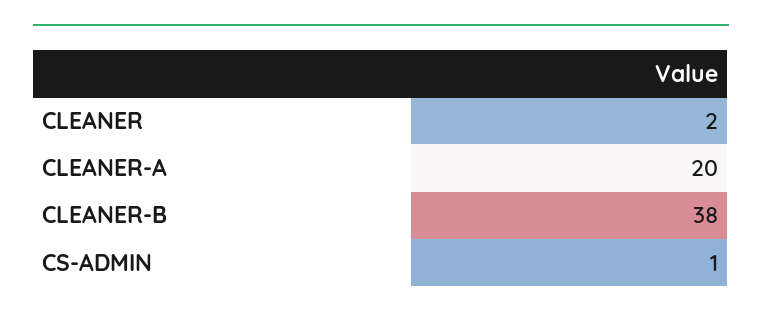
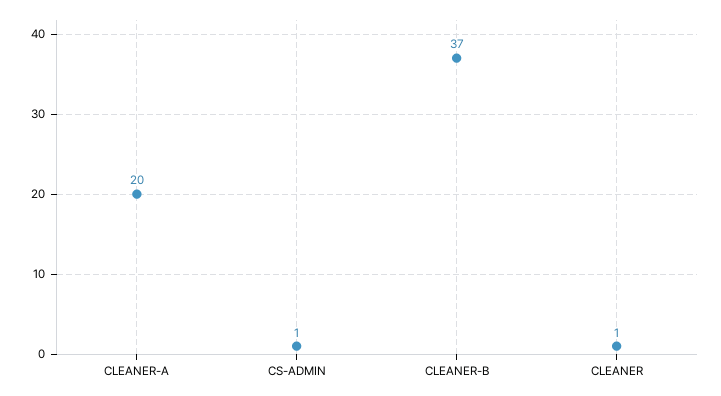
  {
-   "CLEANER": 2,
+   "CLEANER": 1,
    "CLEANER-A": 20,
-   "CLEANER-B": 38,
+   "CLEANER-B": 37,
    "CS-ADMIN": 1
  }

